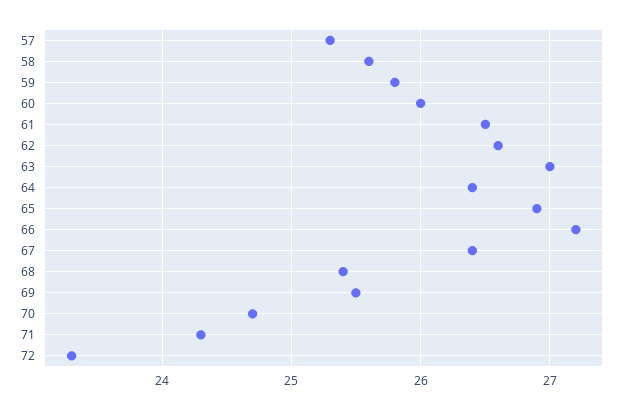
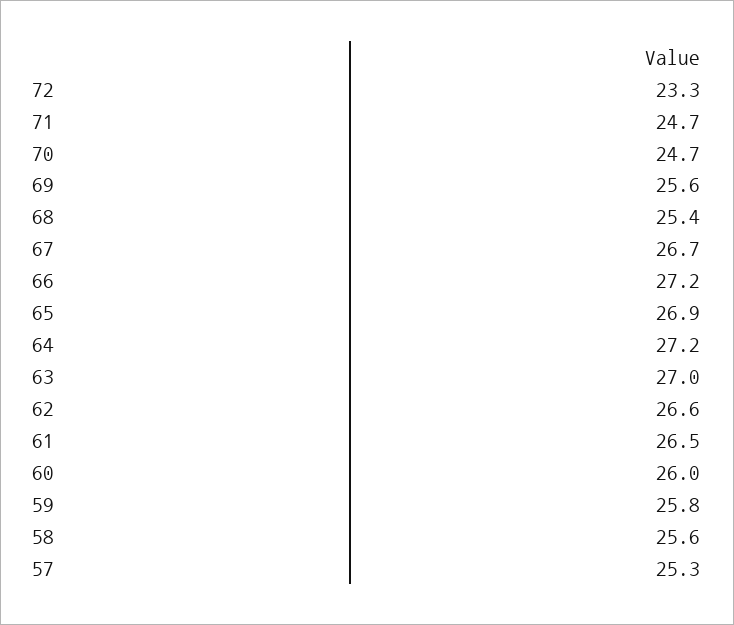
  {
    "57": 25.3,
    "58": 25.6,
    "59": 25.8,
    "60": 26,
    "61": 26.5,
    "62": 26.6,
    "63": 27,
-   "64": 26.4,
+   "64": 27.2,
    "65": 26.9,
    "66": 27.2,
-   "67": 26.4,
+   "67": 26.7,
    "68": 25.4,
-   "69": 25.5,
+   "69": 25.6,
    "70": 24.7,
-   "71": 24.3,
+   "71": 24.7,
    "72": 23.3
  }

